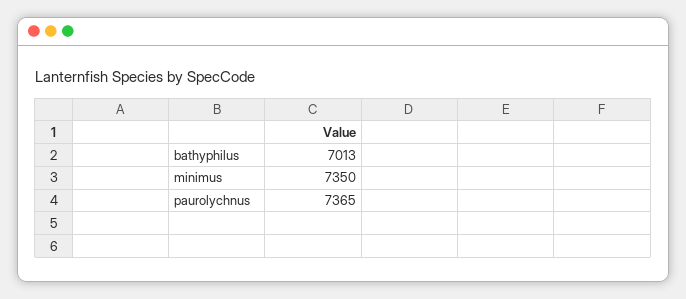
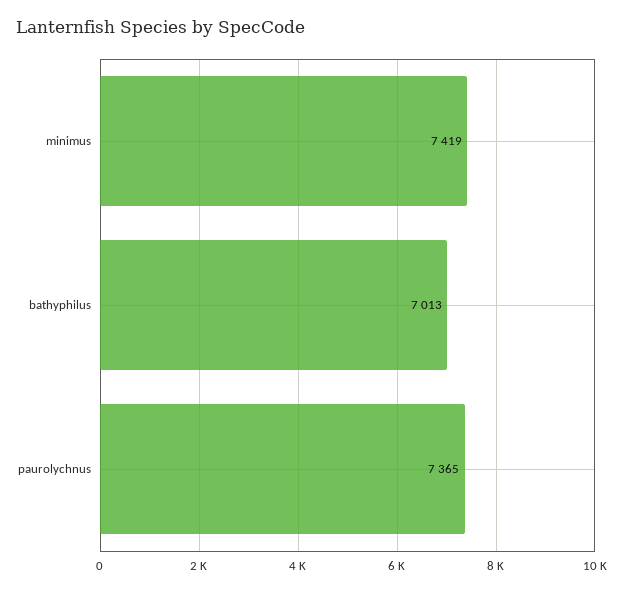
  {
    "bathyphilus": 7013,
-   "minimus": 7350,
+   "minimus": 7419,
    "paurolychnus": 7365
  }

